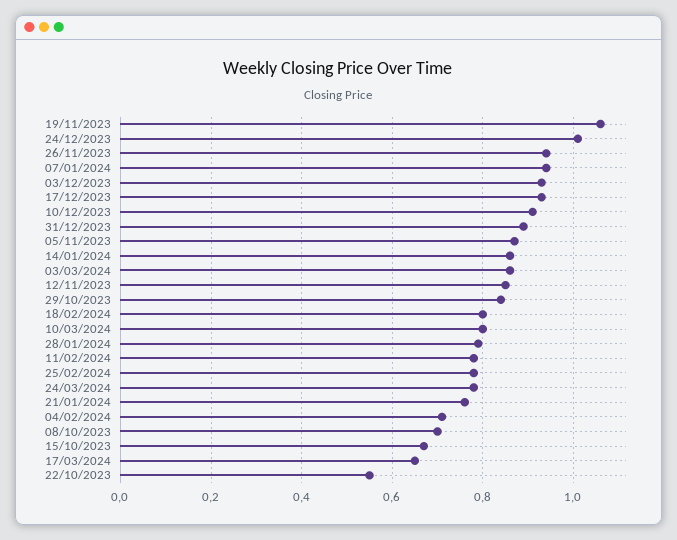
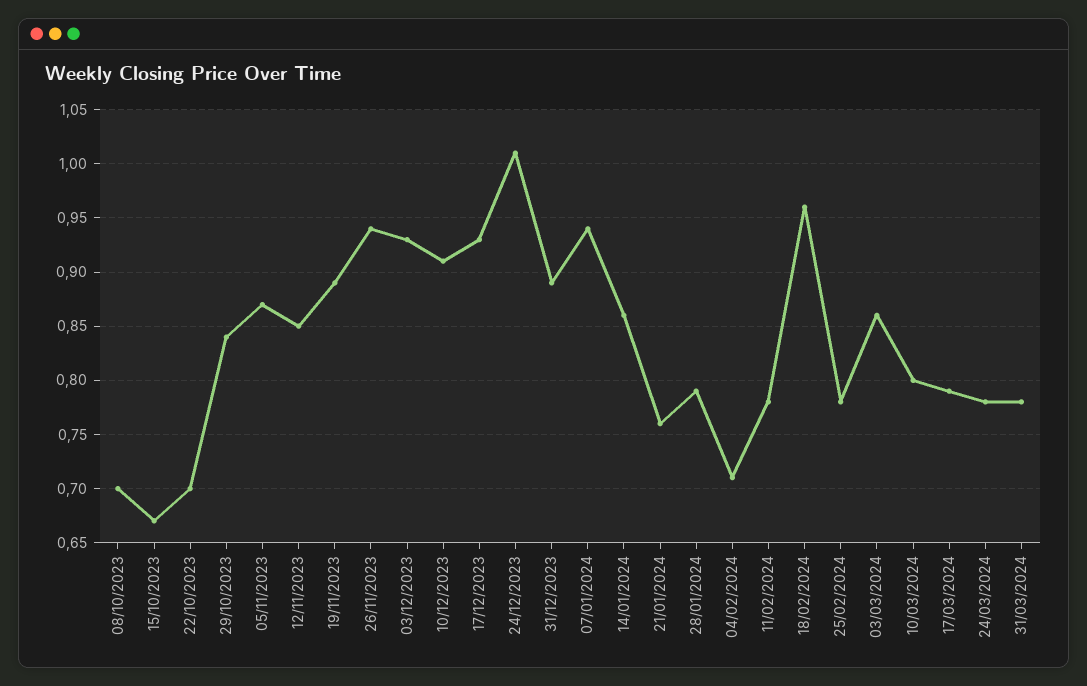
  {
-   "19/11/2023": 1.05,
+   "19/11/2023": 0.89,
    "24/12/2023": 1.01,
    "26/11/2023": 0.94,
    "07/01/2024": 0.94,
    "03/12/2023": 0.93,
    "17/12/2023": 0.93,
    "10/12/2023": 0.91,
    "31/12/2023": 0.89,
    "05/11/2023": 0.87,
    "14/01/2024": 0.86,
    "03/03/2024": 0.86,
    "12/11/2023": 0.85,
    "29/10/2023": 0.84,
-   "18/02/2024": 0.8,
+   "18/02/2024": 0.96,
    "10/03/2024": 0.8,
    "28/01/2024": 0.79,
    "11/02/2024": 0.78,
    "25/02/2024": 0.78,
    "24/03/2024": 0.78,
    "21/01/2024": 0.76,
    "04/02/2024": 0.71,
    "08/10/2023": 0.7,
    "15/10/2023": 0.67,
-   "17/03/2024": 0.65,
+   "17/03/2024": 0.79,
-   "22/10/2023": 0.55
+   "22/10/2023": 0.7,
+   "31/03/2024": 0.78
  }

